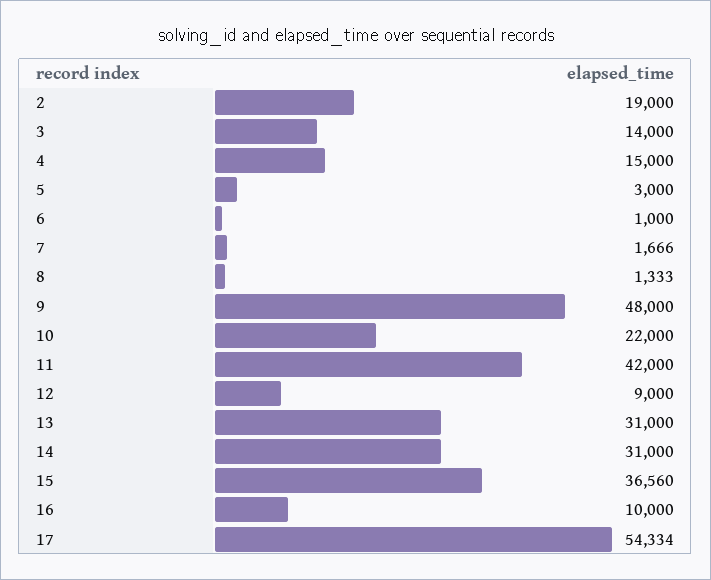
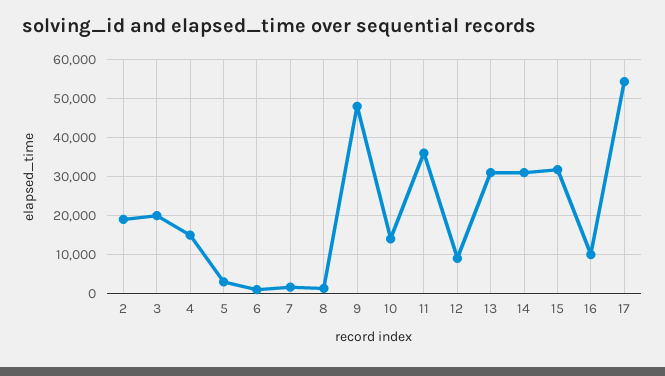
  {
    "2": 19000,
-   "3": 14000,
+   "3": 20000,
    "4": 15000,
    "5": 3000,
    "6": 1000,
    "7": 1666,
    "8": 1333,
    "9": 48000,
-   "10": 22000,
+   "10": 14000,
-   "11": 42000,
+   "11": 36000,
    "12": 9000,
    "13": 31000,
    "14": 31000,
-   "15": 36560,
+   "15": 32000,
    "16": 10000,
    "17": 54334
  }

